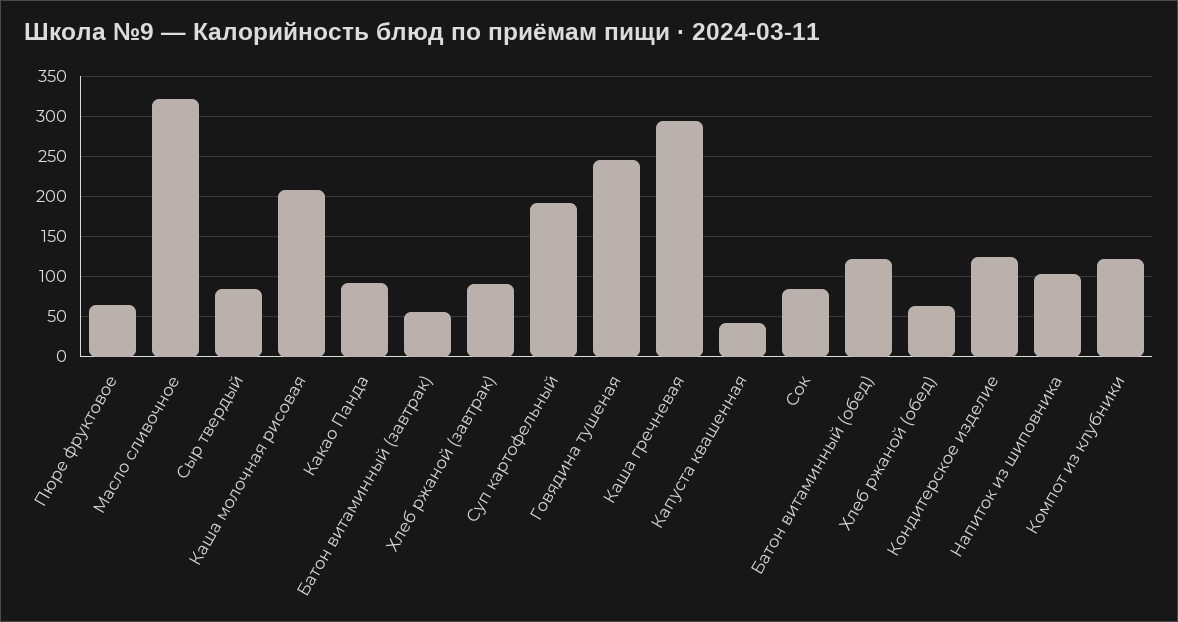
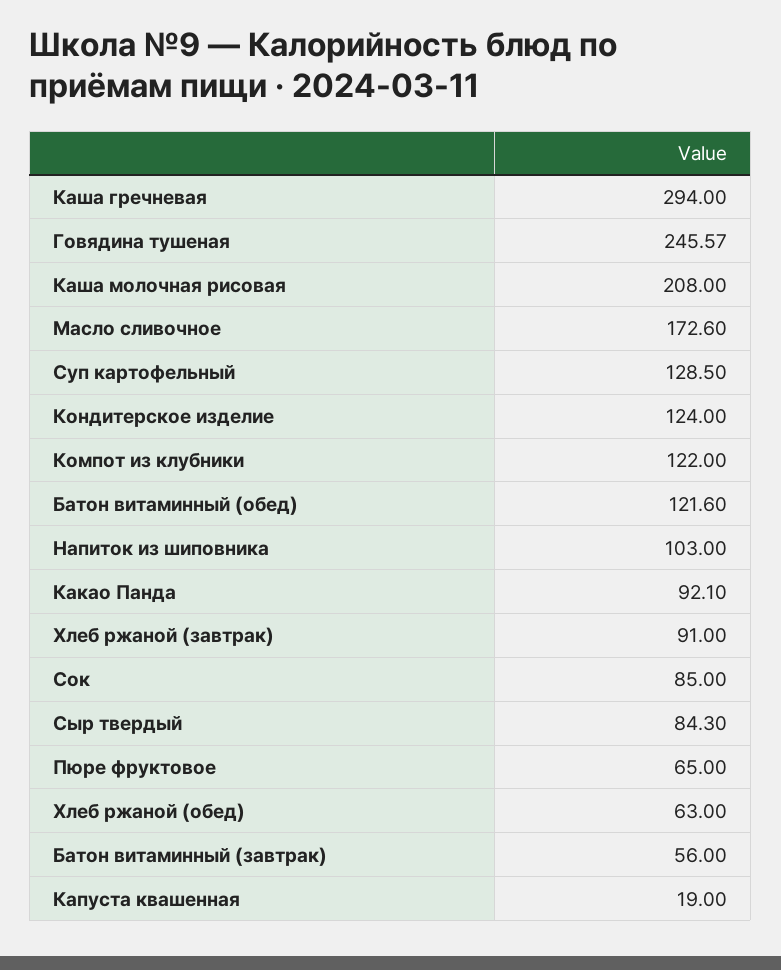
  {
    "Пюре фруктовое": 65,
-   "Масло сливочное": 320,
+   "Масло сливочное": 172.6,
    "Сыр твердый": 84.3,
    "Каша молочная рисовая": 208,
    "Какао Панда": 92.1,
    "Батон витаминный (завтрак)": 56,
    "Хлеб ржаной (завтрак)": 91,
-   "Суп картофельный": 190,
+   "Суп картофельный": 128.5,
    "Говядина тушеная": 245.57,
    "Каша гречневая": 294,
-   "Капуста квашенная": 40,
+   "Капуста квашенная": 19,
    "Сок": 85,
    "Батон витаминный (обед)": 121.6,
    "Хлеб ржаной (обед)": 63,
    "Кондитерское изделие": 124,
    "Напиток из шиповника": 103,
    "Компот из клубники": 122
  }

